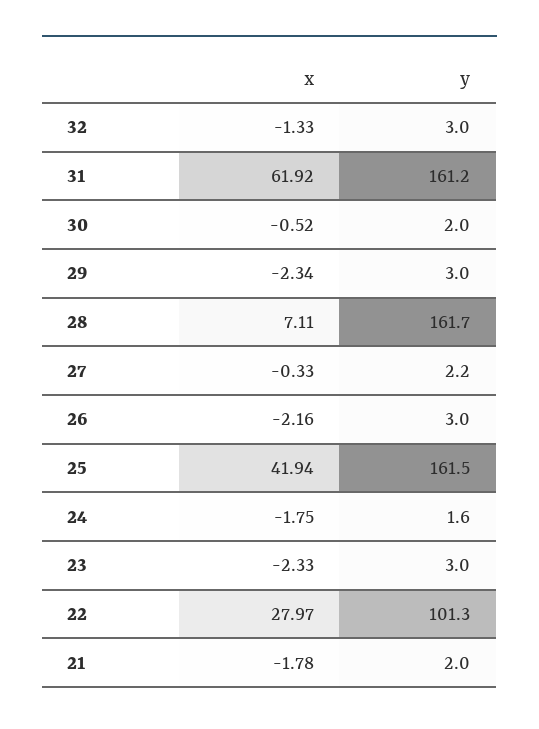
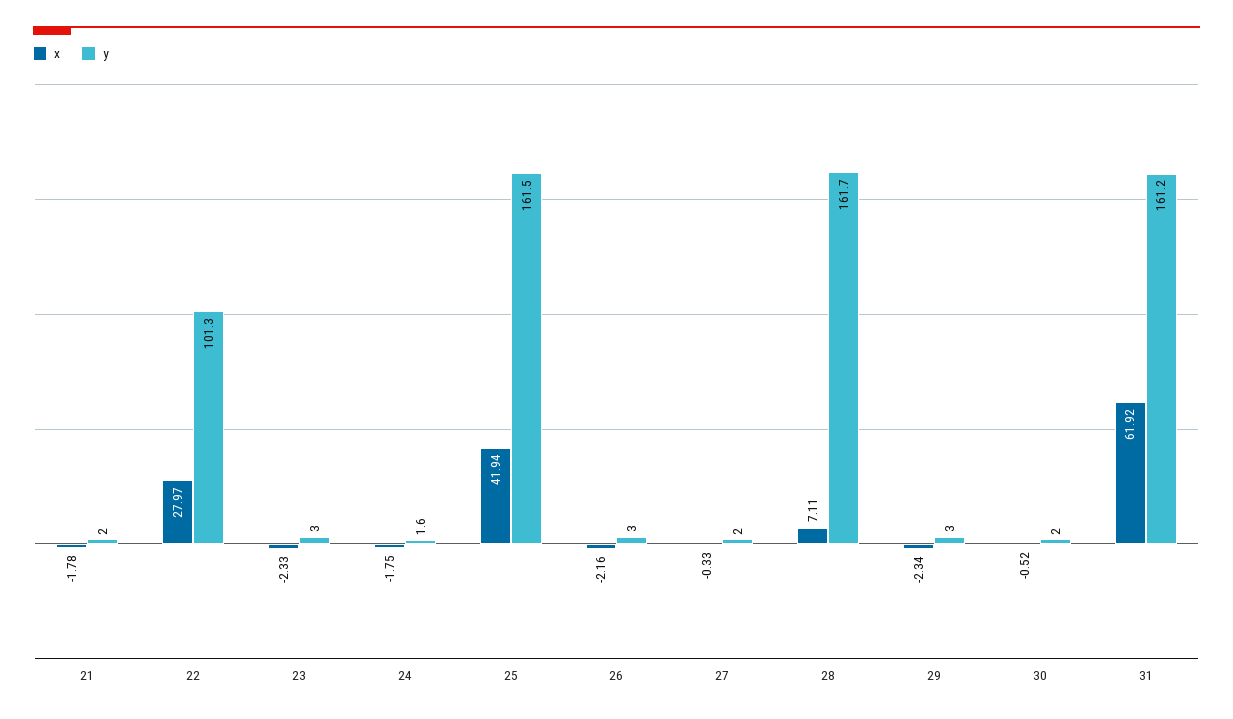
  {
    "x": {
-     "32": -1.33,
      "31": 61.92,
      "30": -0.52,
      "29": -2.34,
      "28": 7.11,
      "27": -0.33,
      "26": -2.16,
      "25": 41.94,
      "24": -1.75,
      "23": -2.33,
      "22": 27.97,
      "21": -1.78
    },
    "y": {
-     "32": 3,
      "31": 161.2,
      "30": 2,
      "29": 3,
      "28": 161.7,
-     "27": 2.2,
+     "27": 2,
      "26": 3,
      "25": 161.5,
      "24": 1.6,
      "23": 3,
      "22": 101.3,
      "21": 2
    }
  }

